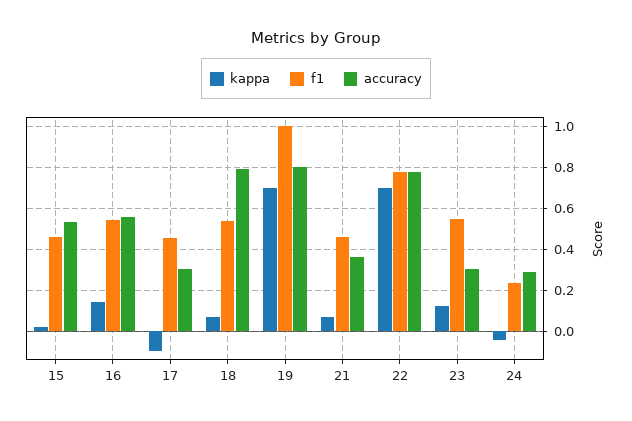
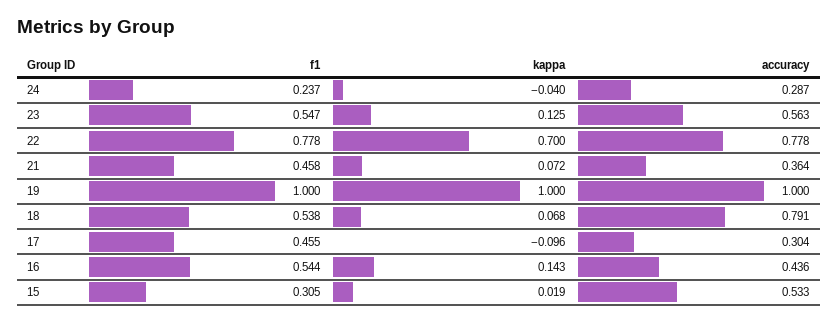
  {
    "kappa": {
      "15": 0.019,
      "16": 0.143,
      "17": -0.096,
      "18": 0.068,
-     "19": 0.7,
+     "19": 1,
      "21": 0.072,
      "22": 0.7,
      "23": 0.125,
      "24": -0.04
    },
    "f1": {
-     "15": 0.45,
+     "15": 0.305,
      "16": 0.544,
      "17": 0.455,
      "18": 0.538,
      "19": 1,
      "21": 0.458,
      "22": 0.778,
      "23": 0.547,
      "24": 0.237
    },
    "accuracy": {
      "15": 0.533,
-     "16": 0.55,
+     "16": 0.436,
      "17": 0.304,
      "18": 0.791,
-     "19": 0.8,
+     "19": 1,
      "21": 0.364,
      "22": 0.778,
-     "23": 0.3,
+     "23": 0.563,
      "24": 0.287
    }
  }

